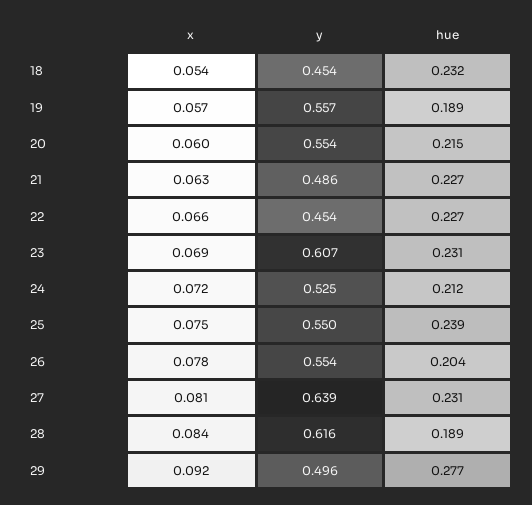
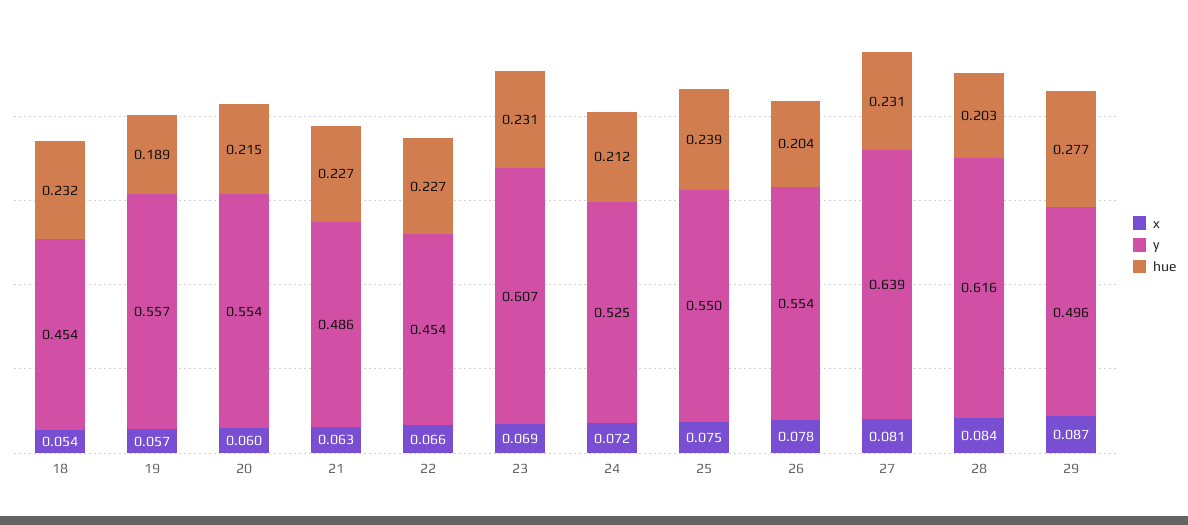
  {
    "x": {
      "18": 0.054,
      "19": 0.057,
      "20": 0.06,
      "21": 0.063,
      "22": 0.066,
      "23": 0.069,
      "24": 0.072,
      "25": 0.075,
      "26": 0.078,
      "27": 0.081,
      "28": 0.084,
-     "29": 0.092
+     "29": 0.087
    },
    "y": {
      "18": 0.454,
      "19": 0.557,
      "20": 0.554,
      "21": 0.486,
      "22": 0.454,
      "23": 0.607,
      "24": 0.525,
      "25": 0.55,
      "26": 0.554,
      "27": 0.639,
      "28": 0.616,
      "29": 0.496
    },
    "hue": {
      "18": 0.232,
      "19": 0.189,
      "20": 0.215,
      "21": 0.227,
      "22": 0.227,
      "23": 0.231,
      "24": 0.212,
      "25": 0.239,
      "26": 0.204,
      "27": 0.231,
-     "28": 0.189,
+     "28": 0.203,
      "29": 0.277
    }
  }

